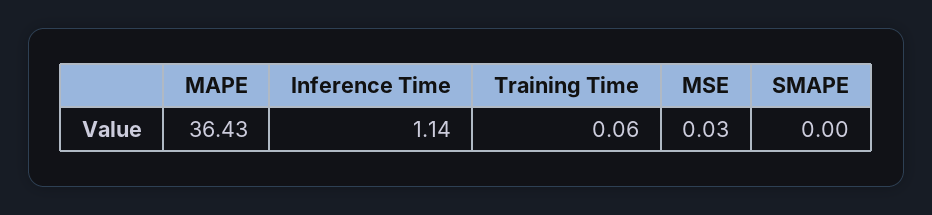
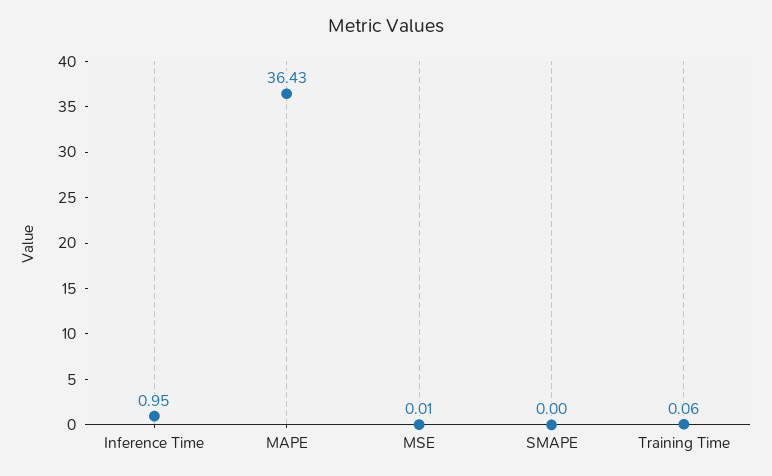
  {
    "MAPE": 36.43,
-   "Inference Time": 1.14,
+   "Inference Time": 0.95,
    "Training Time": 0.06,
-   "MSE": 0.03,
+   "MSE": 0.01,
    "SMAPE": 0
  }

